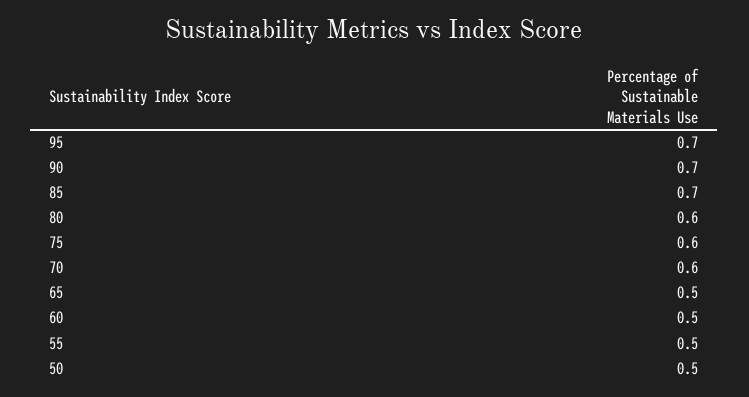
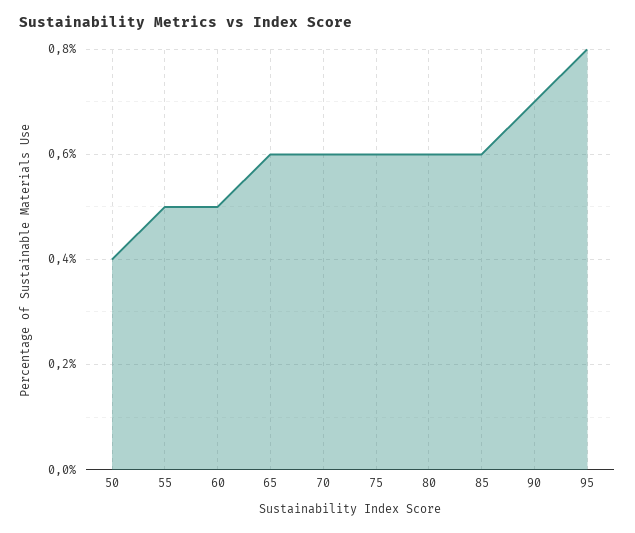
  {
-   "95": 0.7,
+   "95": 0.8,
    "90": 0.7,
-   "85": 0.7,
+   "85": 0.6,
    "80": 0.6,
    "75": 0.6,
    "70": 0.6,
-   "65": 0.5,
+   "65": 0.6,
    "60": 0.5,
    "55": 0.5,
-   "50": 0.5
+   "50": 0.4
  }

